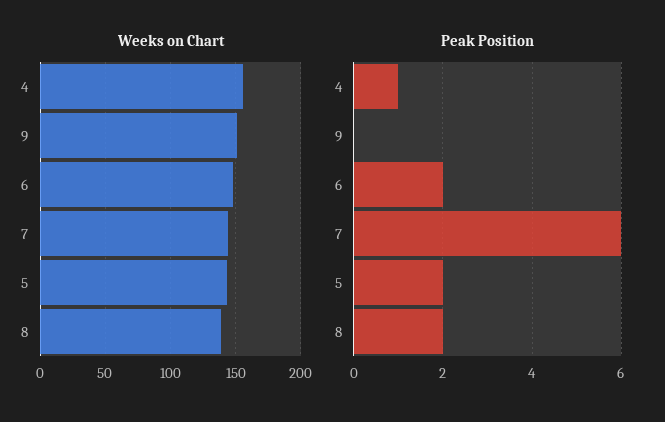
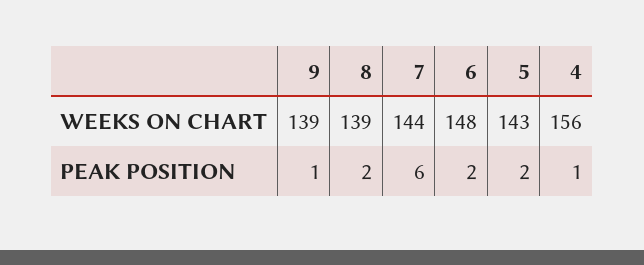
  {
    "Weeks on Chart": {
      "4": 156,
-     "9": 150,
+     "9": 139,
      "6": 148,
      "7": 144,
      "5": 143,
      "8": 139
    },
    "Peak Position": {
      "4": 1,
-     "9": 0,
+     "9": 1,
      "6": 2,
      "7": 6,
      "5": 2,
      "8": 2
    }
  }

